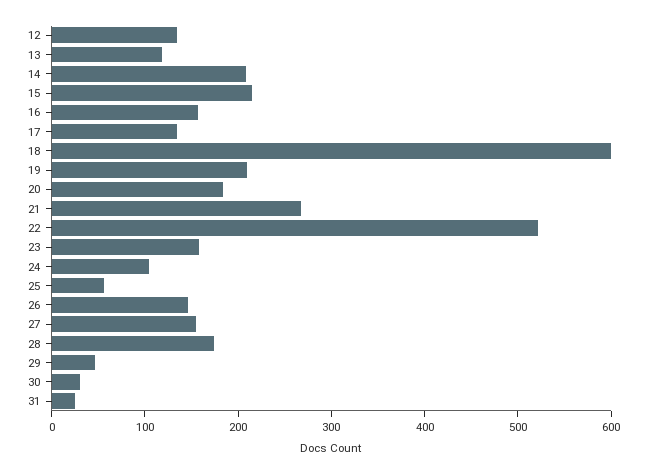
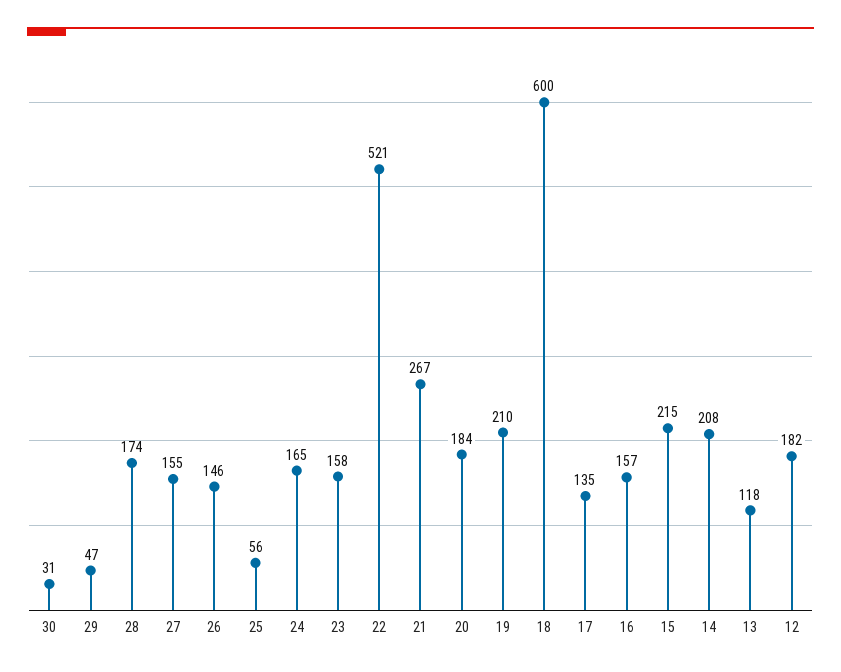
  {
-   "12": 140,
+   "12": 182,
    "13": 118,
    "14": 208,
    "15": 215,
    "16": 157,
    "17": 135,
    "18": 600,
    "19": 210,
    "20": 184,
    "21": 267,
    "22": 521,
    "23": 158,
-   "24": 100,
+   "24": 165,
    "25": 56,
    "26": 146,
    "27": 155,
    "28": 174,
    "29": 47,
-   "30": 31,
+   "30": 31
-   "31": 20
  }

